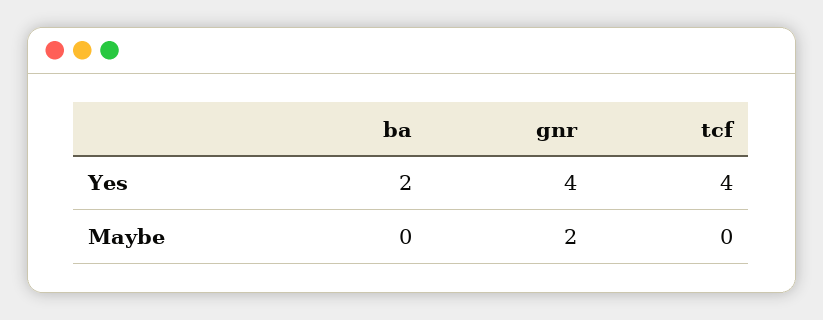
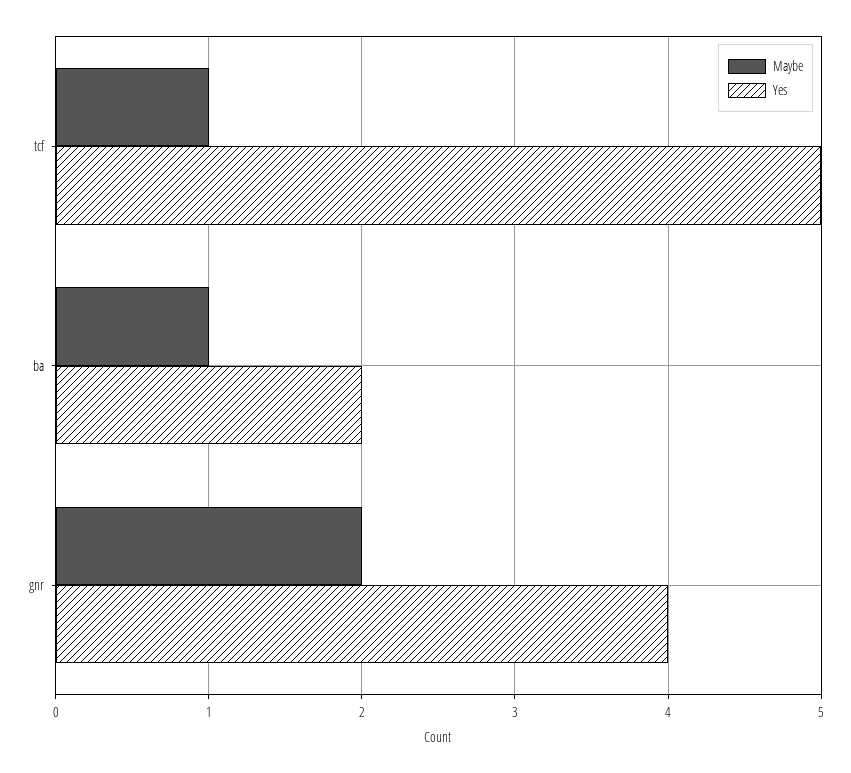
  {
    "Yes": {
      "ba": 2,
      "gnr": 4,
-     "tcf": 4
+     "tcf": 5
    },
    "Maybe": {
-     "ba": 0,
+     "ba": 1,
      "gnr": 2,
-     "tcf": 0
+     "tcf": 1
    }
  }

